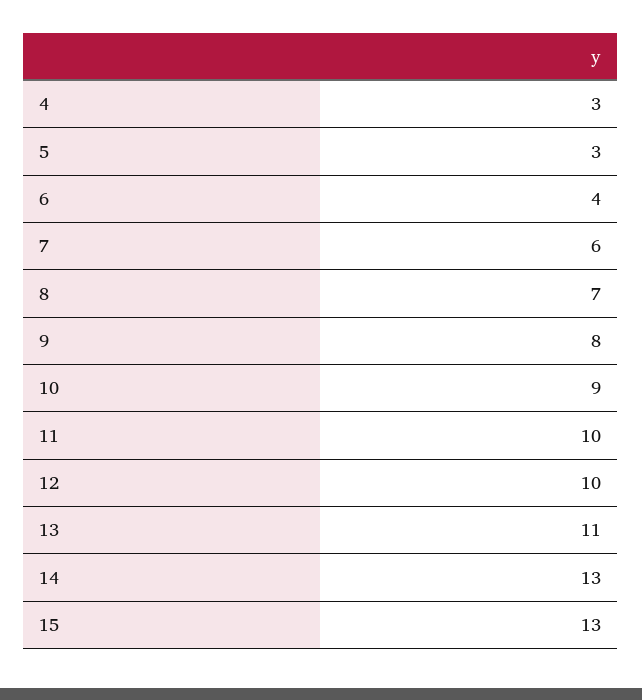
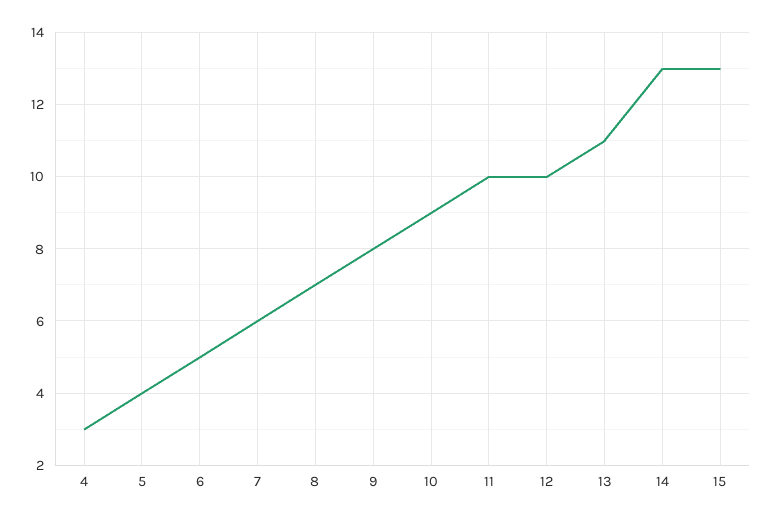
  {
    "4": 3,
-   "5": 3,
+   "5": 4,
-   "6": 4,
+   "6": 5,
    "7": 6,
    "8": 7,
    "9": 8,
    "10": 9,
    "11": 10,
    "12": 10,
    "13": 11,
    "14": 13,
    "15": 13
  }

